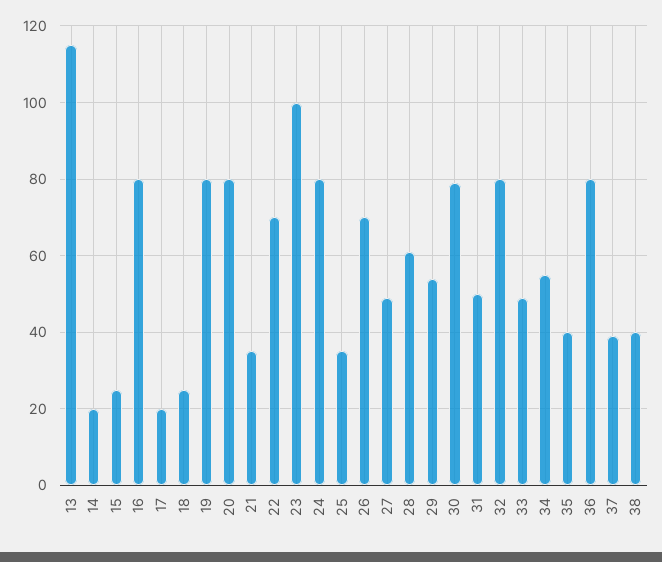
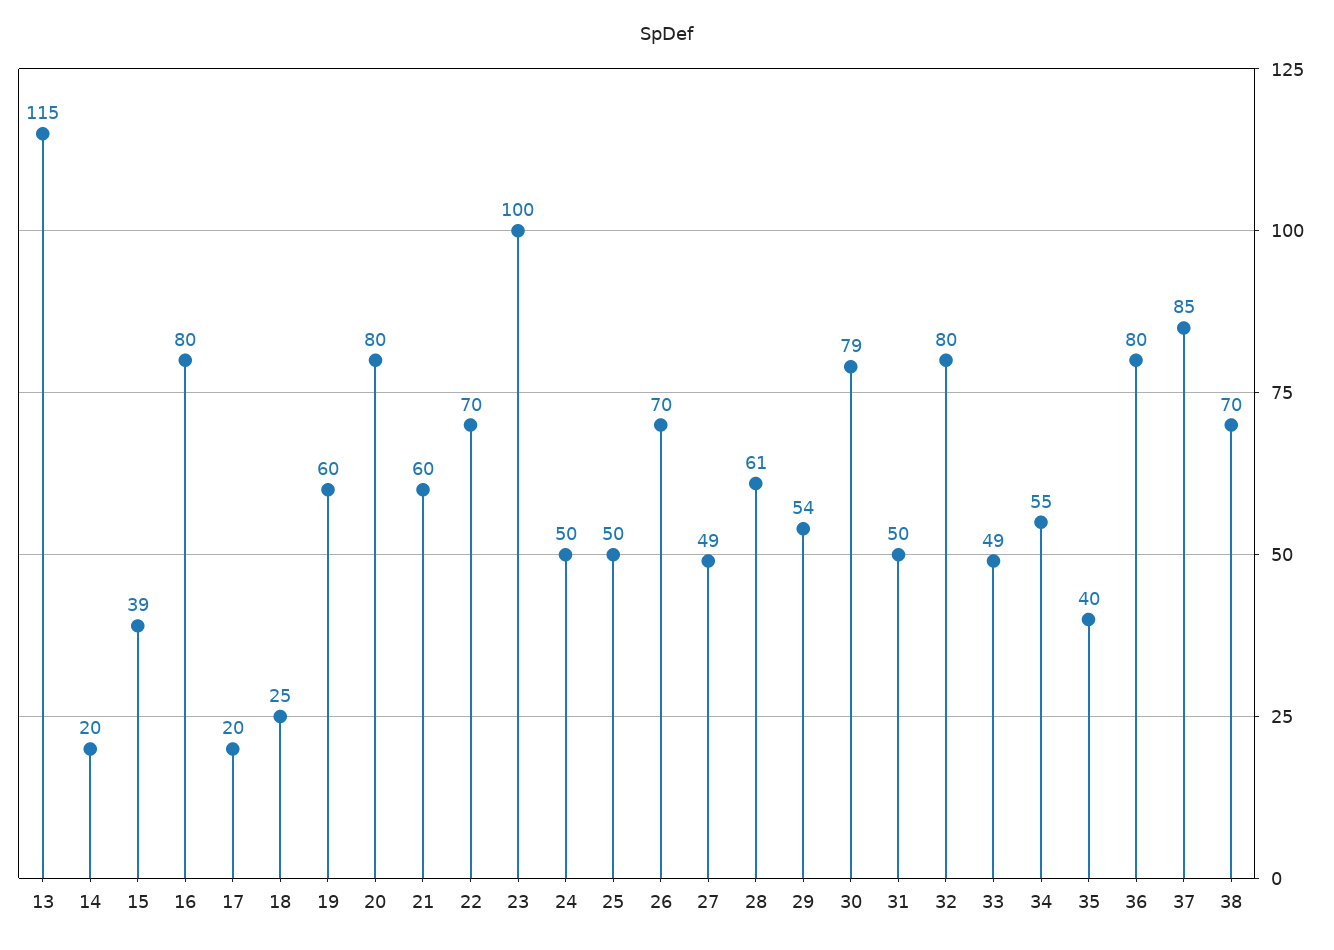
  {
    "13": 115,
    "14": 20,
-   "15": 25,
+   "15": 39,
    "16": 80,
    "17": 20,
    "18": 25,
-   "19": 80,
+   "19": 60,
    "20": 80,
-   "21": 35,
+   "21": 60,
    "22": 70,
    "23": 100,
-   "24": 80,
+   "24": 50,
-   "25": 35,
+   "25": 50,
    "26": 70,
    "27": 49,
    "28": 61,
    "29": 54,
    "30": 79,
    "31": 50,
    "32": 80,
    "33": 49,
    "34": 55,
    "35": 40,
    "36": 80,
-   "37": 40,
+   "37": 85,
-   "38": 40
+   "38": 70
  }

